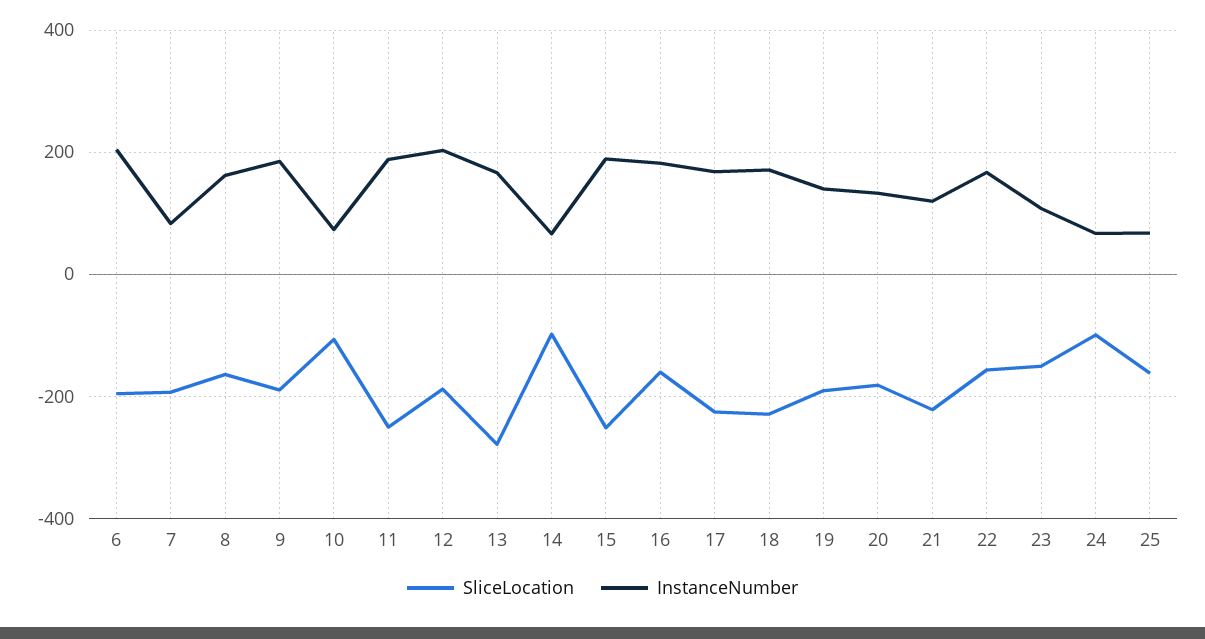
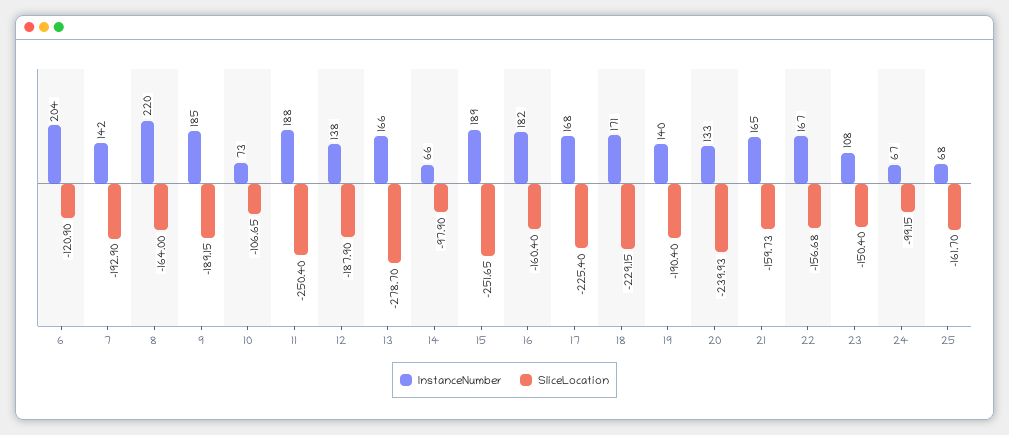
  {
    "SliceLocation": {
-     "6": -200,
+     "6": -120.9,
      "7": -192.9,
      "8": -164,
      "9": -189.15,
      "10": -106.65,
      "11": -250.4,
      "12": -187.9,
      "13": -278.7,
      "14": -97.9,
      "15": -251.65,
      "16": -160.4,
      "17": -225.4,
      "18": -229.15,
      "19": -190.4,
-     "20": -180,
+     "20": -239.93,
-     "21": -220,
+     "21": -159.73,
      "22": -156.68,
      "23": -150.4,
      "24": -99.15,
      "25": -161.7
    },
    "InstanceNumber": {
      "6": 204,
-     "7": 80,
+     "7": 142,
-     "8": 160,
+     "8": 220,
      "9": 185,
      "10": 73,
      "11": 188,
-     "12": 200,
+     "12": 138,
      "13": 166,
      "14": 66,
      "15": 189,
      "16": 182,
      "17": 168,
      "18": 171,
      "19": 140,
      "20": 133,
-     "21": 120,
+     "21": 165,
      "22": 167,
      "23": 108,
      "24": 67,
      "25": 68
    }
  }

